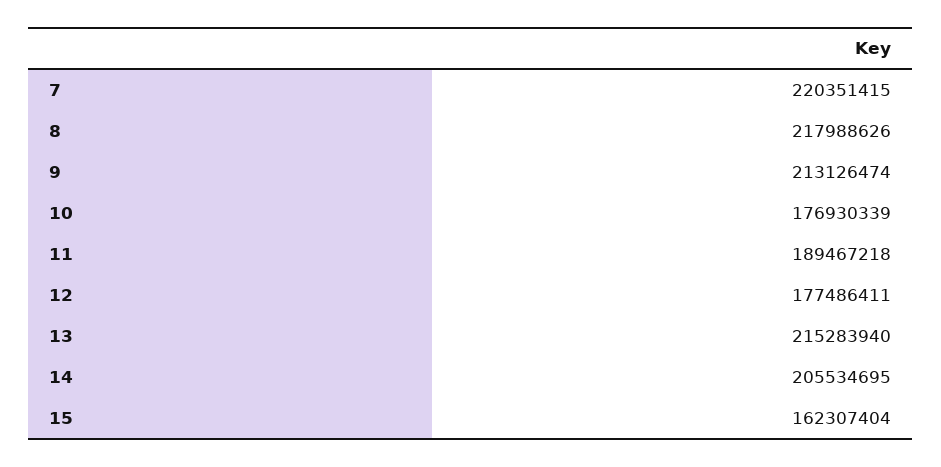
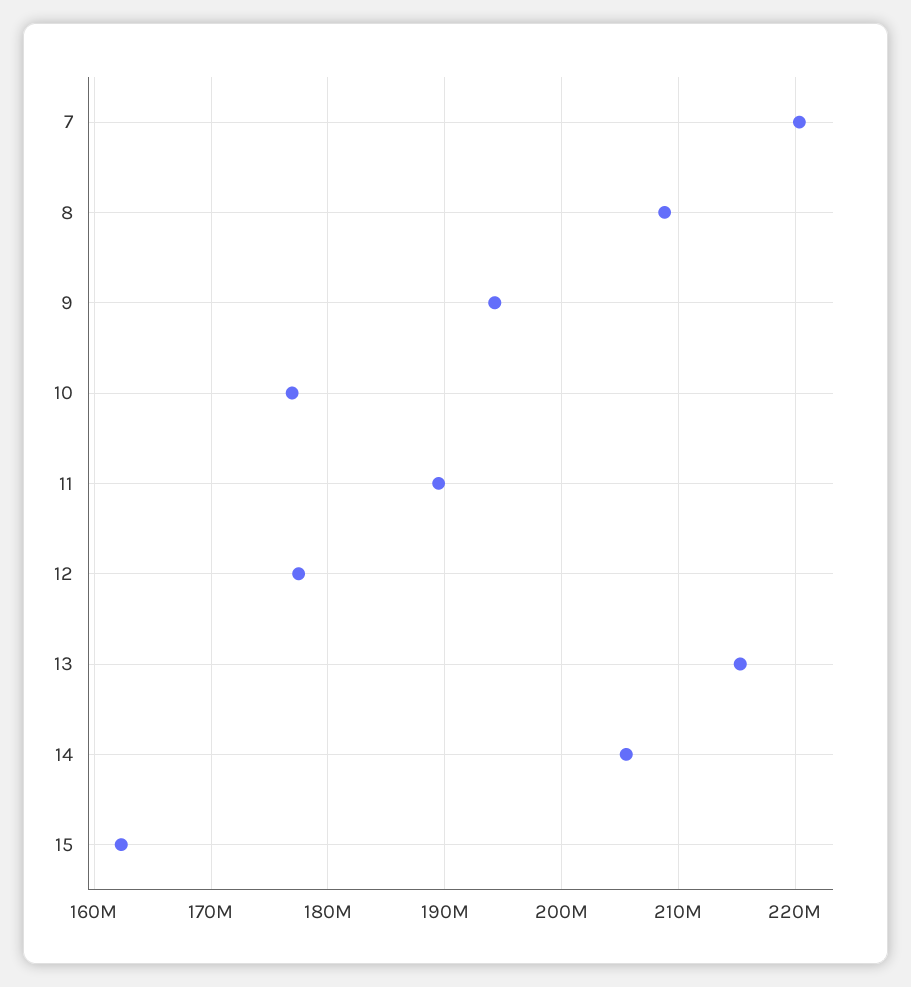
  {
    "7": 220351415,
-   "8": 217988626,
+   "8": 209000000,
-   "9": 213126474,
+   "9": 194000000,
    "10": 176930339,
    "11": 189467218,
    "12": 177486411,
    "13": 215283940,
    "14": 205534695,
    "15": 162307404
  }

